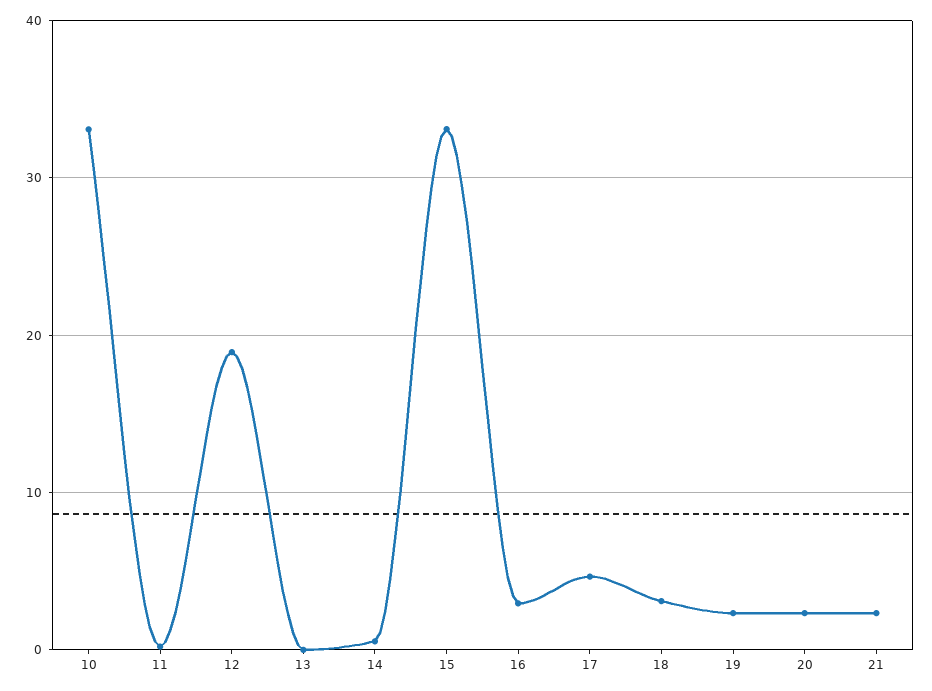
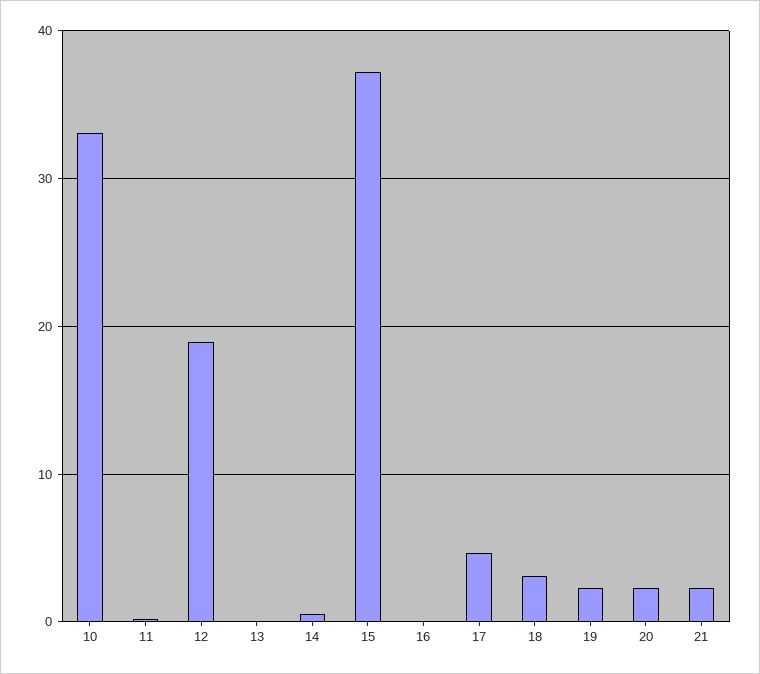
  {
    "10": 33,
    "11": 0,
    "12": 19,
    "13": 0,
    "14": 1,
-   "15": 33,
+   "15": 37,
-   "16": 3,
+   "16": 0,
    "17": 5,
    "18": 3,
    "19": 2,
    "20": 2,
    "21": 2
  }

